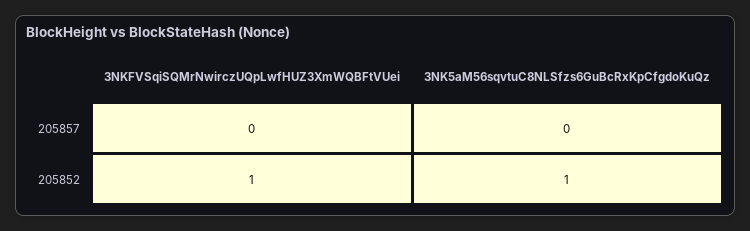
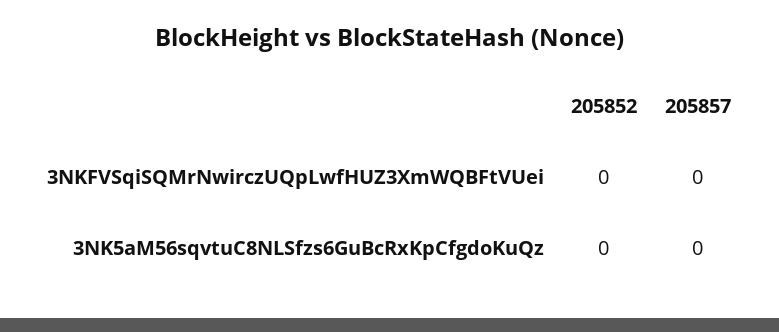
  {
    "3NKFVSqiSQMrNwirczUQpLwfHUZ3XmWQBFtVUei": {
      "205857": 0,
-     "205852": 1
+     "205852": 0
    },
    "3NK5aM56sqvtuC8NLSfzs6GuBcRxKpCfgdoKuQz": {
      "205857": 0,
-     "205852": 1
+     "205852": 0
    }
  }

